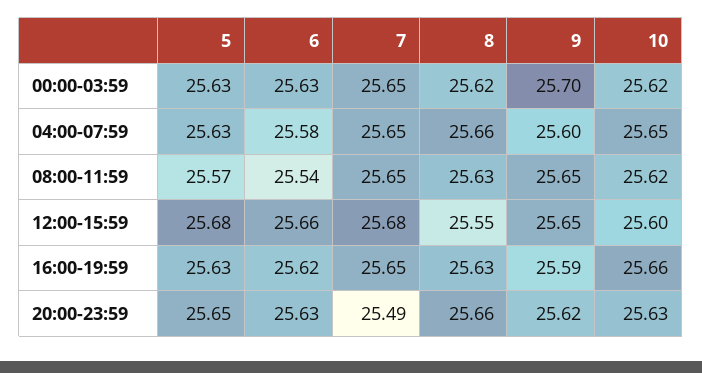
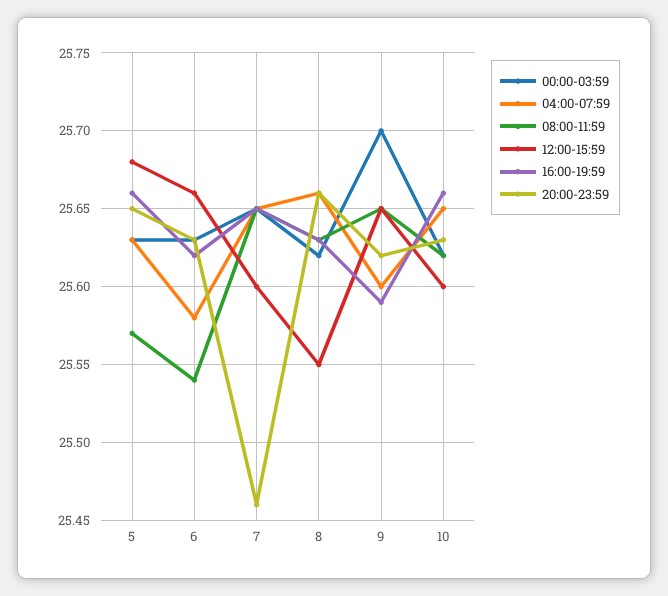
  {
    "00:00-03:59": {
      "5": 25.63,
      "6": 25.63,
      "7": 25.65,
      "8": 25.62,
      "9": 25.7,
      "10": 25.62
    },
    "04:00-07:59": {
      "5": 25.63,
      "6": 25.58,
      "7": 25.65,
      "8": 25.66,
      "9": 25.6,
      "10": 25.65
    },
    "08:00-11:59": {
      "5": 25.57,
      "6": 25.54,
      "7": 25.65,
      "8": 25.63,
      "9": 25.65,
      "10": 25.62
    },
    "12:00-15:59": {
      "5": 25.68,
      "6": 25.66,
-     "7": 25.68,
+     "7": 25.6,
      "8": 25.55,
      "9": 25.65,
      "10": 25.6
    },
    "16:00-19:59": {
-     "5": 25.63,
+     "5": 25.66,
      "6": 25.62,
      "7": 25.65,
      "8": 25.63,
      "9": 25.59,
      "10": 25.66
    },
    "20:00-23:59": {
      "5": 25.65,
      "6": 25.63,
-     "7": 25.49,
+     "7": 25.46,
      "8": 25.66,
      "9": 25.62,
      "10": 25.63
    }
  }

